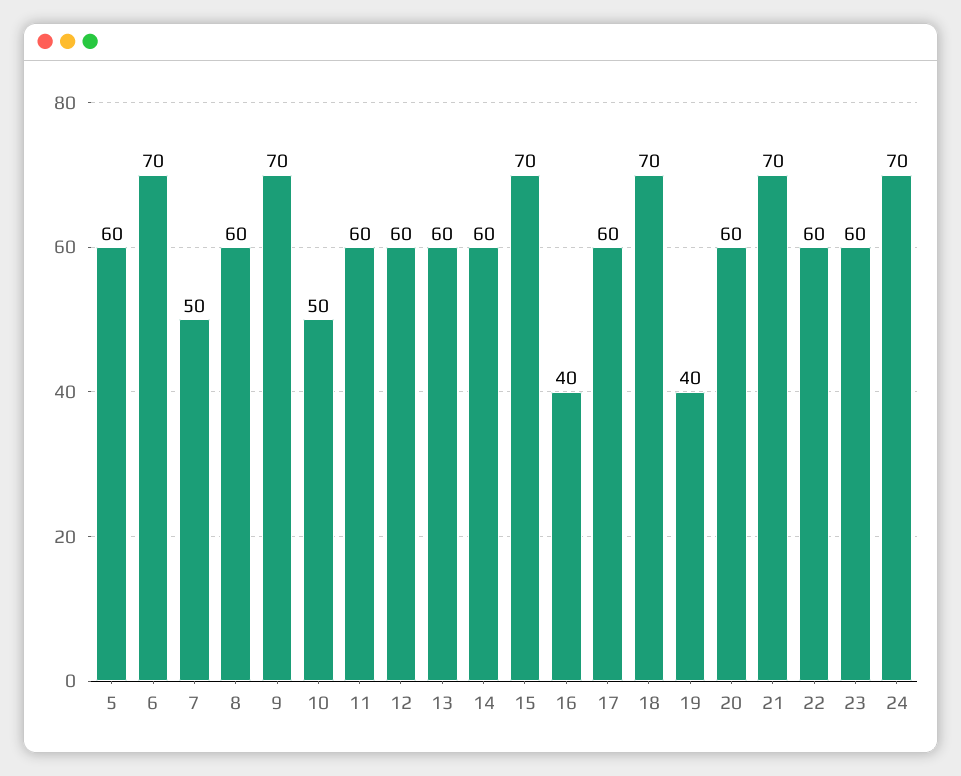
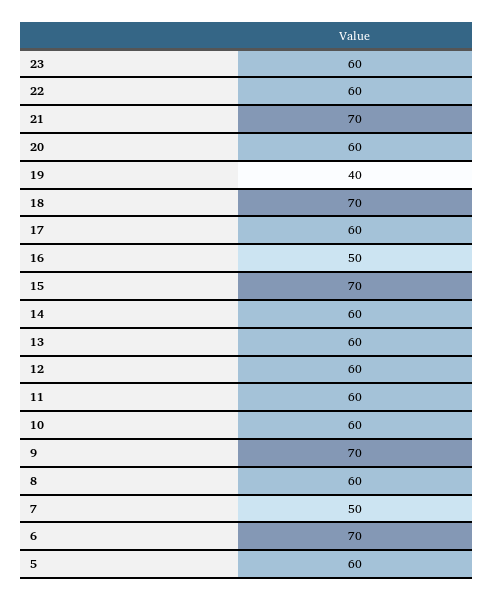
  {
    "5": 60,
    "6": 70,
    "7": 50,
    "8": 60,
    "9": 70,
-   "10": 50,
+   "10": 60,
    "11": 60,
    "12": 60,
    "13": 60,
    "14": 60,
    "15": 70,
-   "16": 40,
+   "16": 50,
    "17": 60,
    "18": 70,
    "19": 40,
    "20": 60,
    "21": 70,
    "22": 60,
-   "23": 60,
+   "23": 60
-   "24": 70
  }

